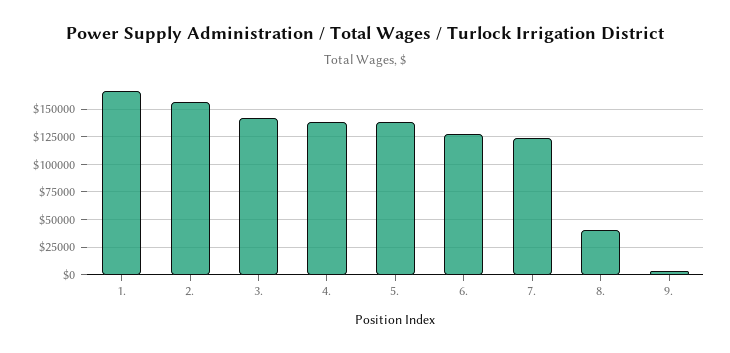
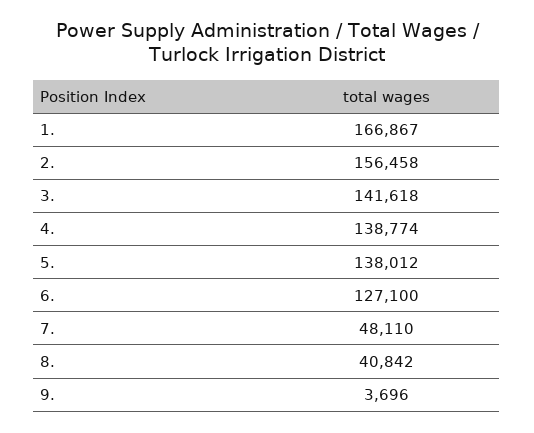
  {
    "1.": 166867,
    "2.": 156458,
    "3.": 141618,
    "4.": 138774,
    "5.": 138012,
    "6.": 127100,
-   "7.": 125000,
+   "7.": 48110,
    "8.": 40842,
    "9.": 3696
  }

